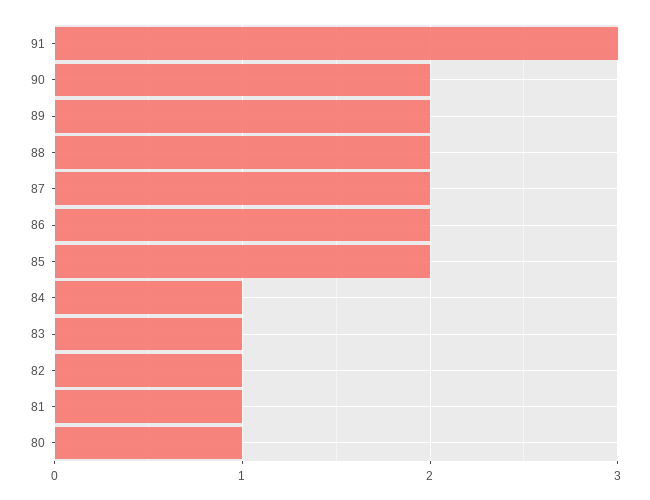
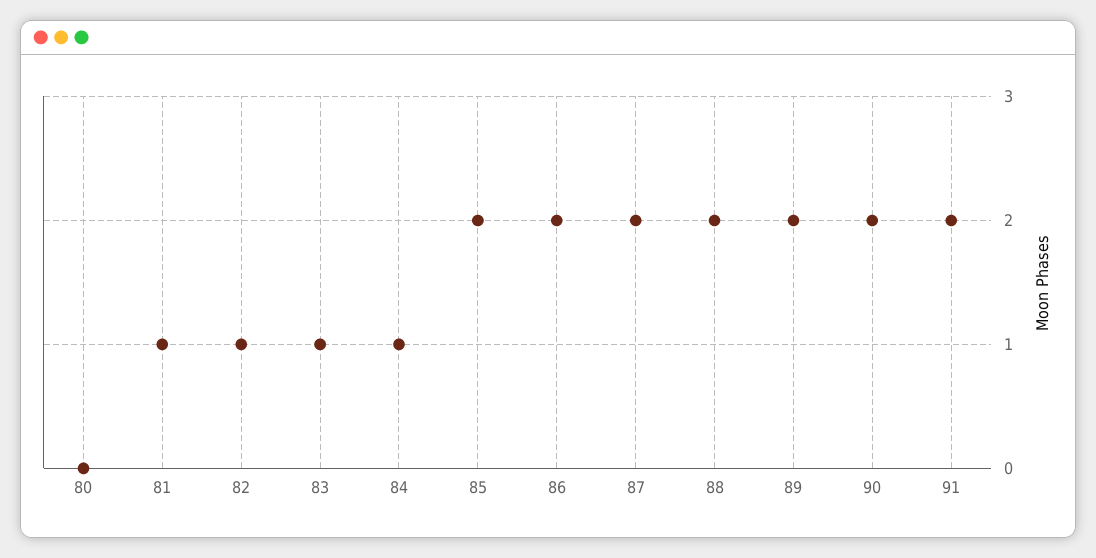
  {
-   "91": 3,
+   "91": 2,
    "90": 2,
    "89": 2,
    "88": 2,
    "87": 2,
    "86": 2,
    "85": 2,
    "84": 1,
    "83": 1,
    "82": 1,
    "81": 1,
-   "80": 1
+   "80": 0
  }

